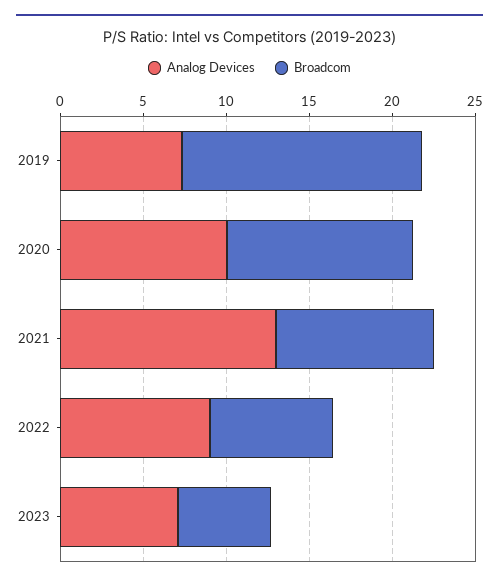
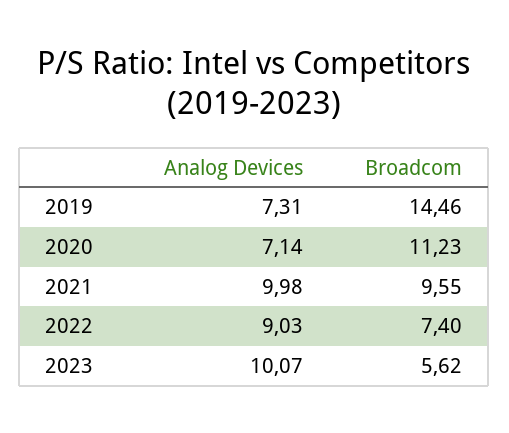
  {
    "Analog Devices": {
      "2019": 7.31,
-     "2020": 10,
+     "2020": 7.14,
-     "2021": 13,
+     "2021": 9.98,
      "2022": 9.03,
-     "2023": 7
+     "2023": 10.07
    },
    "Broadcom": {
      "2019": 14.46,
      "2020": 11.23,
      "2021": 9.55,
      "2022": 7.4,
      "2023": 5.62
    }
  }

